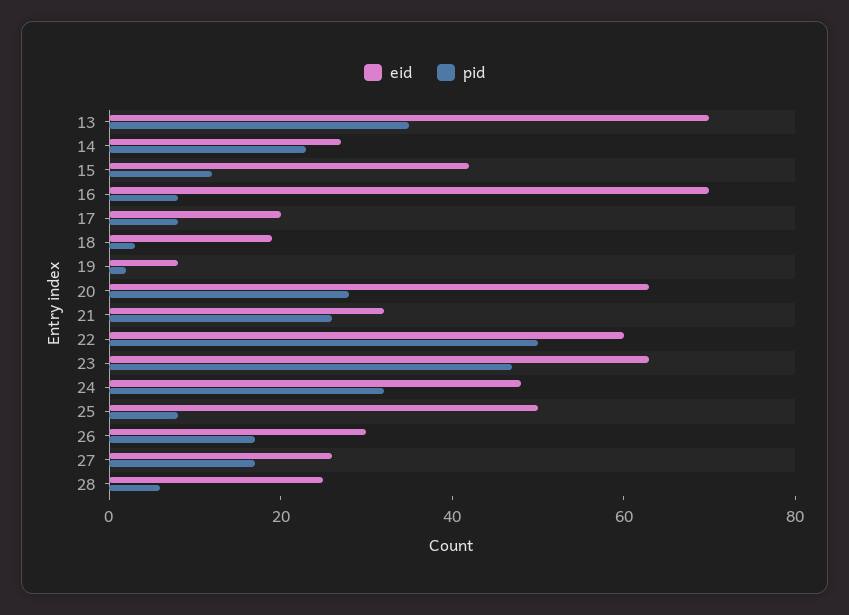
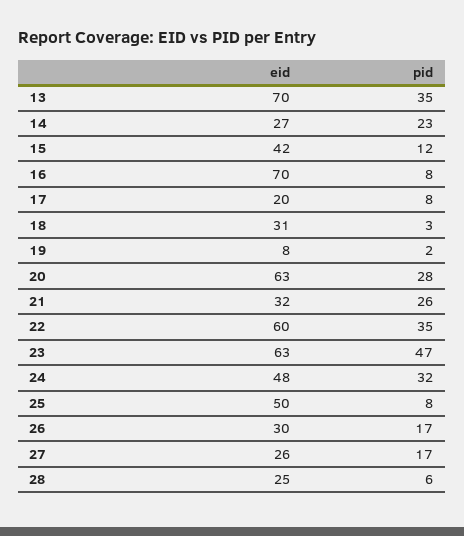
  {
    "eid": {
      "13": 70,
      "14": 27,
      "15": 42,
      "16": 70,
      "17": 20,
-     "18": 20,
+     "18": 31,
      "19": 8,
      "20": 63,
      "21": 32,
      "22": 60,
      "23": 63,
      "24": 48,
      "25": 50,
      "26": 30,
      "27": 26,
      "28": 25
    },
    "pid": {
      "13": 35,
      "14": 23,
      "15": 12,
      "16": 8,
      "17": 8,
      "18": 3,
      "19": 2,
      "20": 28,
      "21": 26,
-     "22": 50,
+     "22": 35,
      "23": 47,
      "24": 32,
      "25": 8,
      "26": 17,
      "27": 17,
      "28": 6
    }
  }

